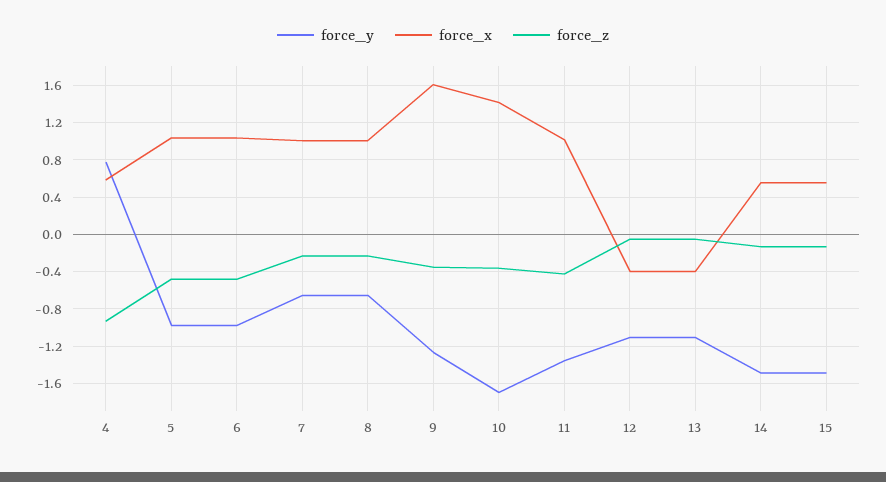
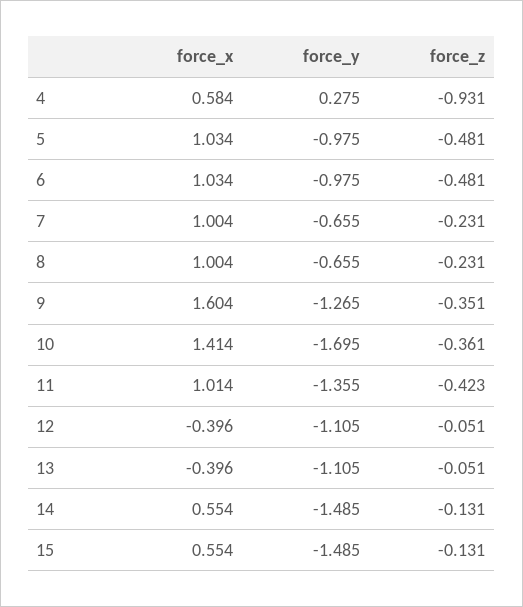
  {
    "force_y": {
-     "4": 0.8,
+     "4": 0.275,
      "5": -0.975,
      "6": -0.975,
      "7": -0.655,
      "8": -0.655,
      "9": -1.265,
      "10": -1.695,
      "11": -1.355,
      "12": -1.105,
      "13": -1.105,
      "14": -1.485,
      "15": -1.485
    },
    "force_x": {
      "4": 0.584,
      "5": 1.034,
      "6": 1.034,
      "7": 1.004,
      "8": 1.004,
      "9": 1.604,
      "10": 1.414,
      "11": 1.014,
      "12": -0.396,
      "13": -0.396,
      "14": 0.554,
      "15": 0.554
    },
    "force_z": {
      "4": -0.931,
      "5": -0.481,
      "6": -0.481,
      "7": -0.231,
      "8": -0.231,
      "9": -0.351,
      "10": -0.361,
      "11": -0.423,
      "12": -0.051,
      "13": -0.051,
      "14": -0.131,
      "15": -0.131
    }
  }

